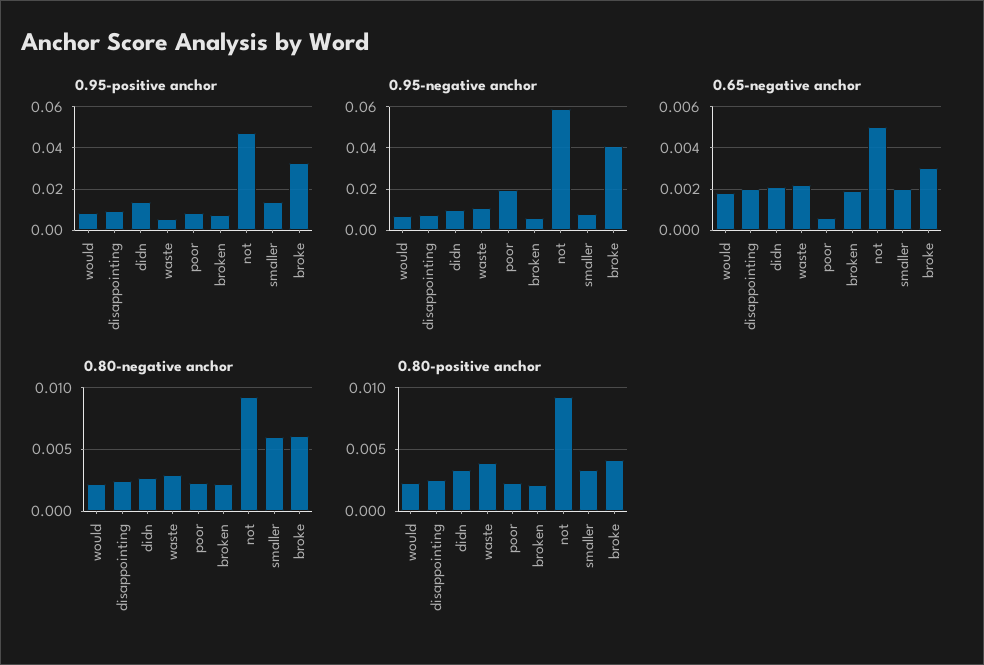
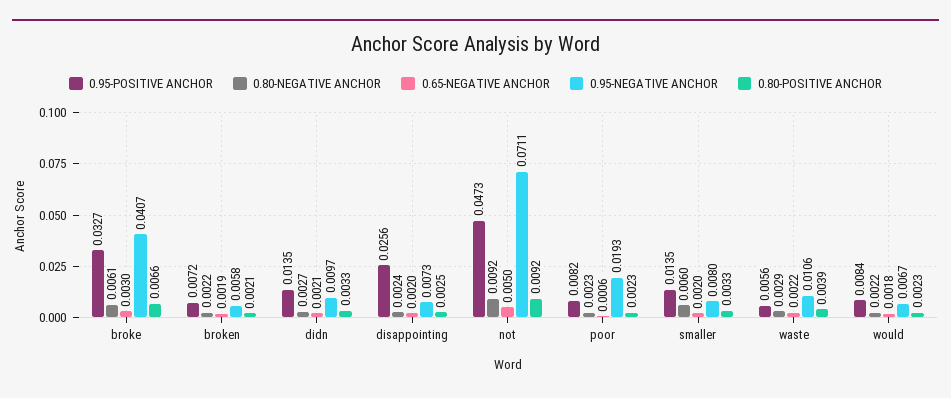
  {
    "0.95-positive anchor": {
      "would": 0.0084,
-     "disappointing": 0.01,
+     "disappointing": 0.0256,
      "didn": 0.0135,
      "waste": 0.0056,
      "poor": 0.0082,
      "broken": 0.0072,
      "not": 0.0473,
      "smaller": 0.0135,
      "broke": 0.0327
    },
    "0.95-negative anchor": {
      "would": 0.0067,
      "disappointing": 0.0073,
      "didn": 0.0097,
      "waste": 0.0106,
      "poor": 0.0193,
      "broken": 0.0058,
-     "not": 0.06,
+     "not": 0.0711,
      "smaller": 0.008,
      "broke": 0.0407
    },
    "0.65-negative anchor": {
      "would": 0.0018,
      "disappointing": 0.002,
      "didn": 0.0021,
      "waste": 0.0022,
      "poor": 0.0006,
      "broken": 0.0019,
      "not": 0.005,
      "smaller": 0.002,
      "broke": 0.003
    },
    "0.80-negative anchor": {
      "would": 0.0022,
      "disappointing": 0.0024,
      "didn": 0.0027,
      "waste": 0.0029,
      "poor": 0.0023,
      "broken": 0.0022,
      "not": 0.0092,
      "smaller": 0.006,
      "broke": 0.0061
    },
    "0.80-positive anchor": {
      "would": 0.0023,
      "disappointing": 0.0025,
      "didn": 0.0033,
      "waste": 0.0039,
      "poor": 0.0023,
      "broken": 0.0021,
      "not": 0.0092,
      "smaller": 0.0033,
-     "broke": 0.004
+     "broke": 0.0066
    }
  }

